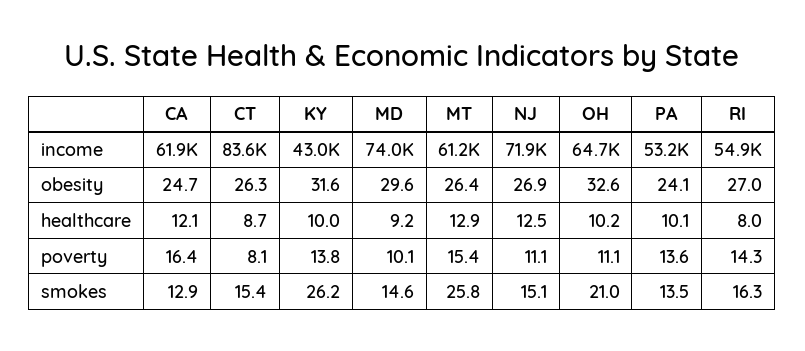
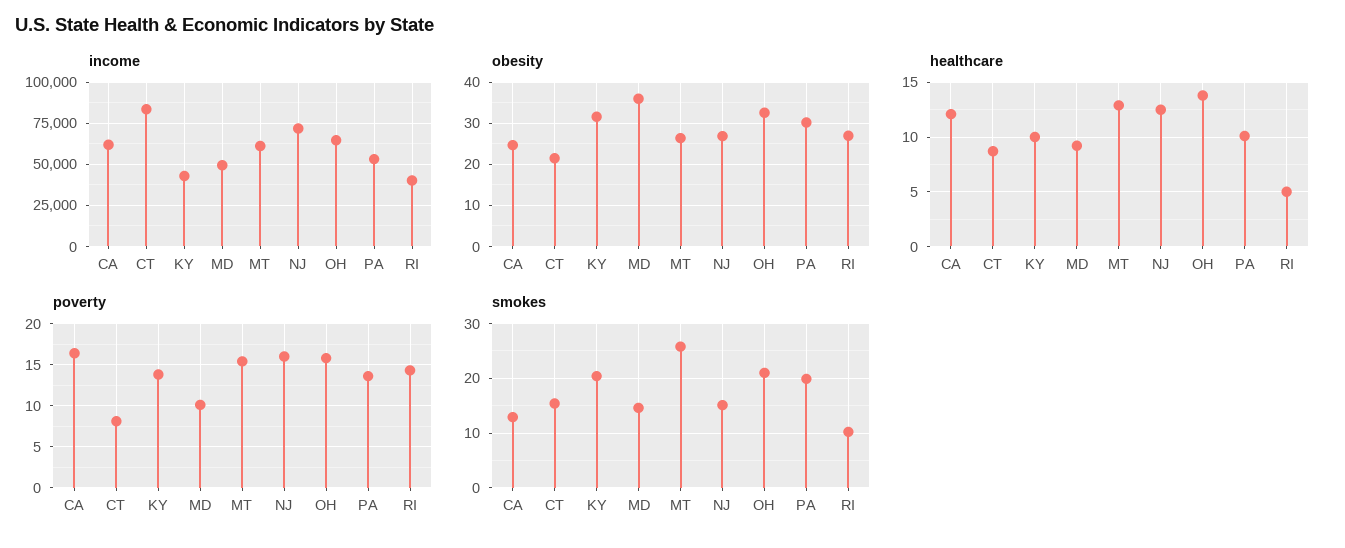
  {
    "income": {
      "CA": 61900,
      "CT": 83600,
      "KY": 43000,
-     "MD": 74000,
+     "MD": 50000,
      "MT": 61200,
      "NJ": 71900,
      "OH": 64700,
      "PA": 53200,
-     "RI": 54900
+     "RI": 40000
    },
    "obesity": {
      "CA": 24.7,
-     "CT": 26.3,
+     "CT": 22,
      "KY": 31.6,
-     "MD": 29.6,
+     "MD": 36,
      "MT": 26.4,
      "NJ": 26.9,
      "OH": 32.6,
-     "PA": 24.1,
+     "PA": 30,
      "RI": 27
    },
    "healthcare": {
      "CA": 12.1,
      "CT": 8.7,
      "KY": 10,
      "MD": 9.2,
      "MT": 12.9,
      "NJ": 12.5,
-     "OH": 10.2,
+     "OH": 14,
      "PA": 10.1,
-     "RI": 8
+     "RI": 5
    },
    "poverty": {
      "CA": 16.4,
      "CT": 8.1,
      "KY": 13.8,
      "MD": 10.1,
      "MT": 15.4,
-     "NJ": 11.1,
+     "NJ": 16,
-     "OH": 11.1,
+     "OH": 16,
      "PA": 13.6,
      "RI": 14.3
    },
    "smokes": {
      "CA": 12.9,
      "CT": 15.4,
-     "KY": 26.2,
+     "KY": 20,
      "MD": 14.6,
      "MT": 25.8,
      "NJ": 15.1,
      "OH": 21,
-     "PA": 13.5,
+     "PA": 20,
-     "RI": 16.3
+     "RI": 10
    }
  }

